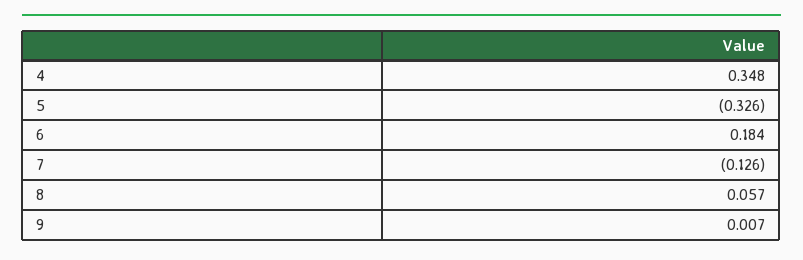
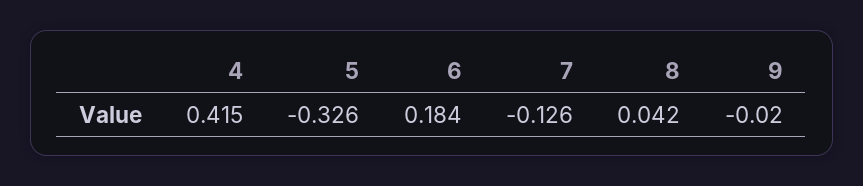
  {
-   "4": 0.348,
+   "4": 0.415,
    "5": -0.326,
    "6": 0.184,
    "7": -0.126,
-   "8": 0.057,
+   "8": 0.042,
-   "9": 0.007
+   "9": -0.02
  }

